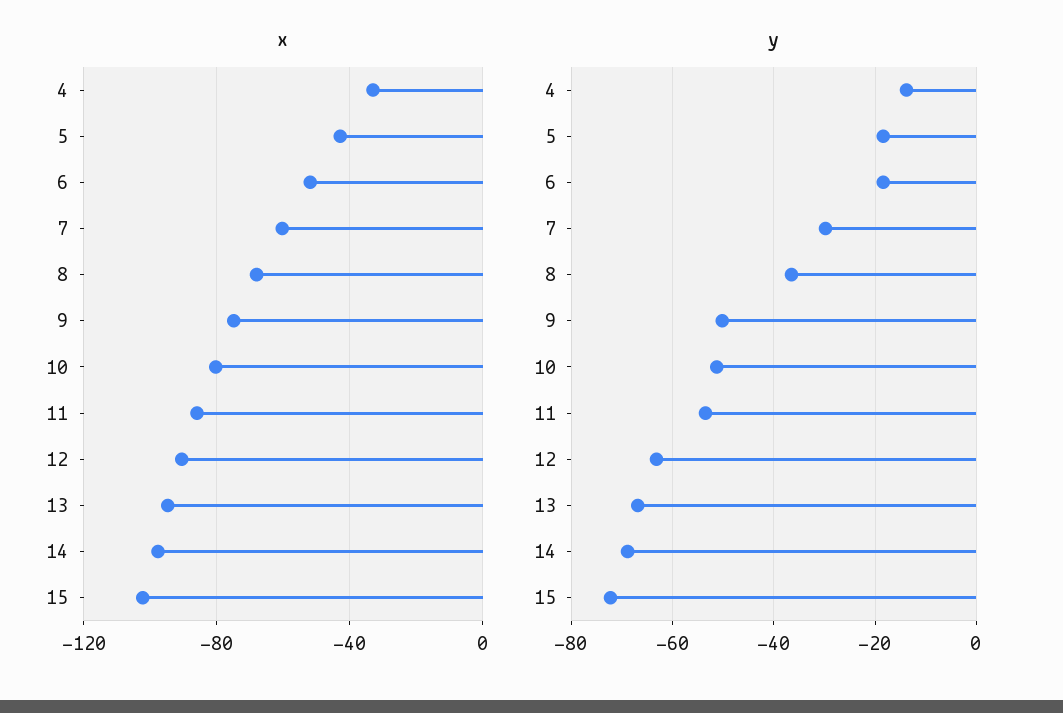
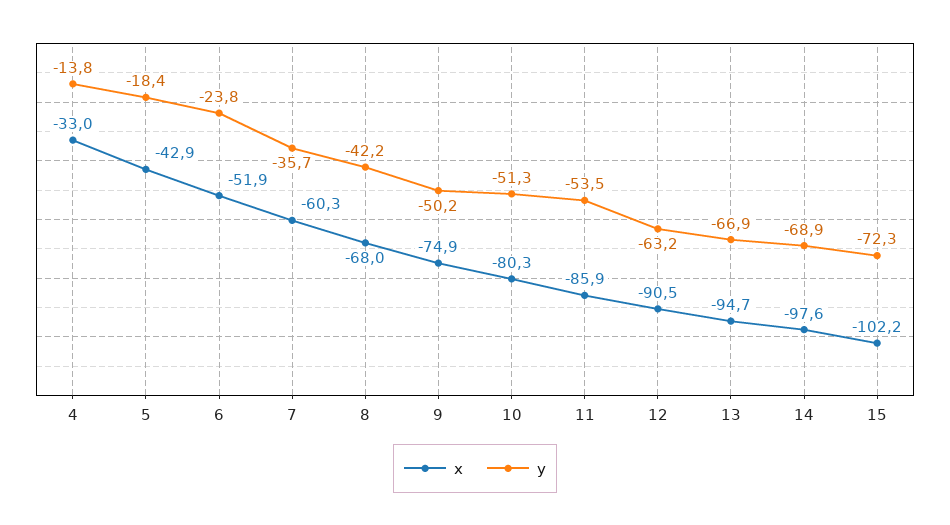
  {
    "x": {
      "4": -33,
      "5": -42.9,
      "6": -51.9,
      "7": -60.3,
      "8": -68,
      "9": -74.9,
      "10": -80.3,
      "11": -85.9,
      "12": -90.5,
      "13": -94.7,
      "14": -97.6,
      "15": -102.2
    },
    "y": {
      "4": -13.8,
      "5": -18.4,
-     "6": -18,
+     "6": -23.8,
-     "7": -30,
+     "7": -35.7,
-     "8": -36,
+     "8": -42.2,
      "9": -50.2,
      "10": -51.3,
      "11": -53.5,
      "12": -63.2,
      "13": -66.9,
      "14": -68.9,
      "15": -72.3
    }
  }

